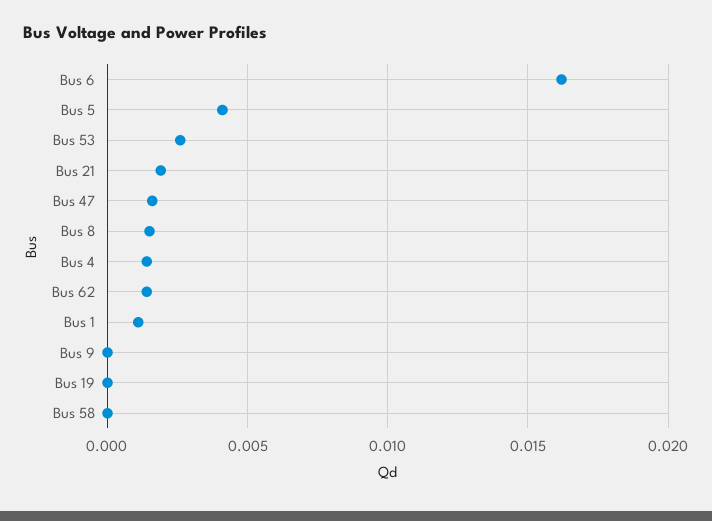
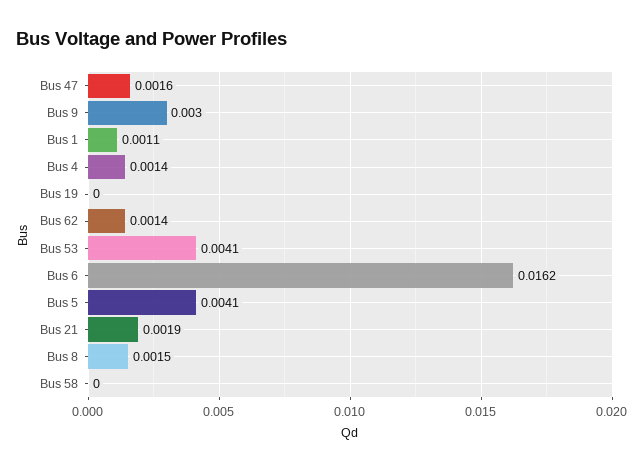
  {
    "Bus 6": 0.0162,
    "Bus 5": 0.0041,
-   "Bus 53": 0.0025,
+   "Bus 53": 0.0041,
    "Bus 21": 0.0019,
    "Bus 47": 0.0016,
    "Bus 8": 0.0015,
    "Bus 4": 0.0014,
    "Bus 62": 0.0014,
    "Bus 1": 0.0011,
-   "Bus 9": 0,
+   "Bus 9": 0.003,
    "Bus 19": 0,
    "Bus 58": 0
  }

